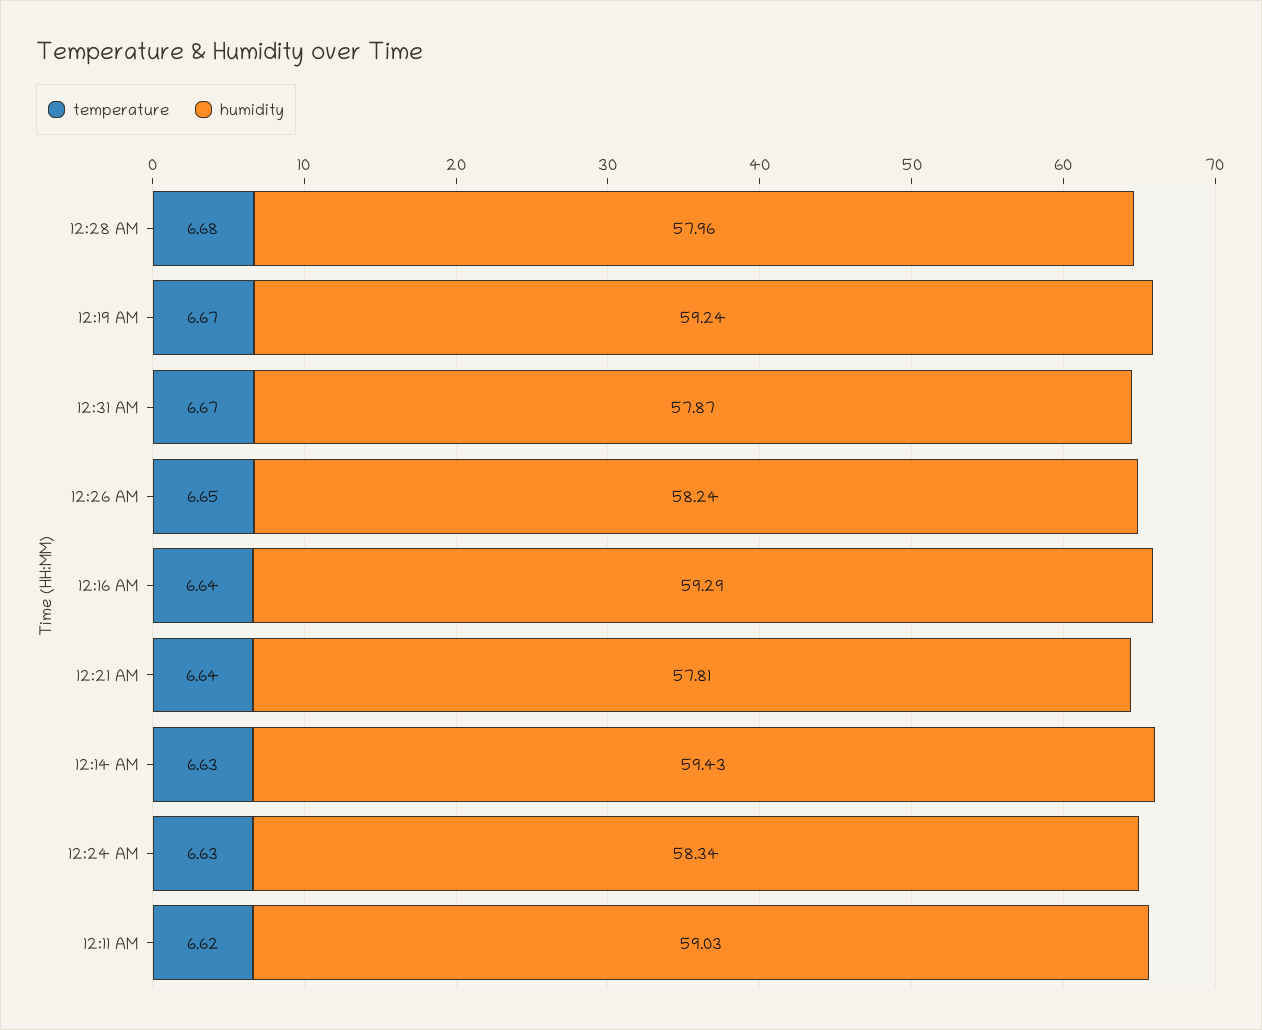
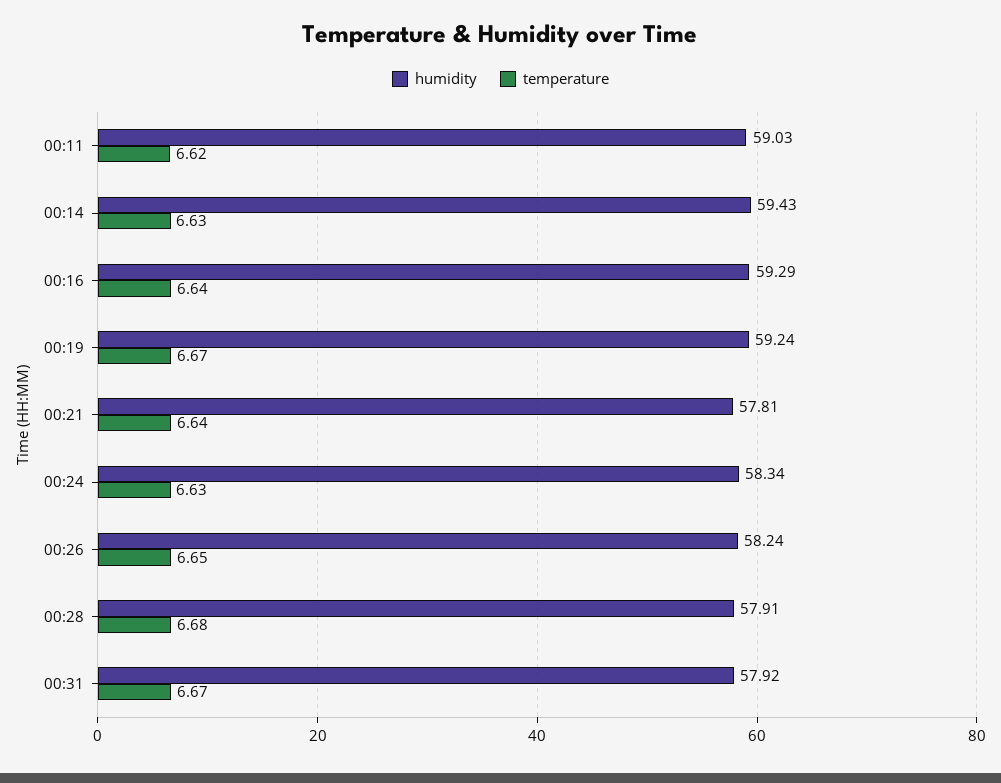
  {
    "temperature": {
      "12:28 AM": 6.68,
      "12:19 AM": 6.67,
      "12:31 AM": 6.67,
      "12:26 AM": 6.65,
      "12:16 AM": 6.64,
      "12:21 AM": 6.64,
      "12:14 AM": 6.63,
      "12:24 AM": 6.63,
      "12:11 AM": 6.62
    },
    "humidity": {
-     "12:28 AM": 57.96,
+     "12:28 AM": 57.91,
      "12:19 AM": 59.24,
-     "12:31 AM": 57.87,
+     "12:31 AM": 57.92,
      "12:26 AM": 58.24,
      "12:16 AM": 59.29,
      "12:21 AM": 57.81,
      "12:14 AM": 59.43,
      "12:24 AM": 58.34,
      "12:11 AM": 59.03
    }
  }

